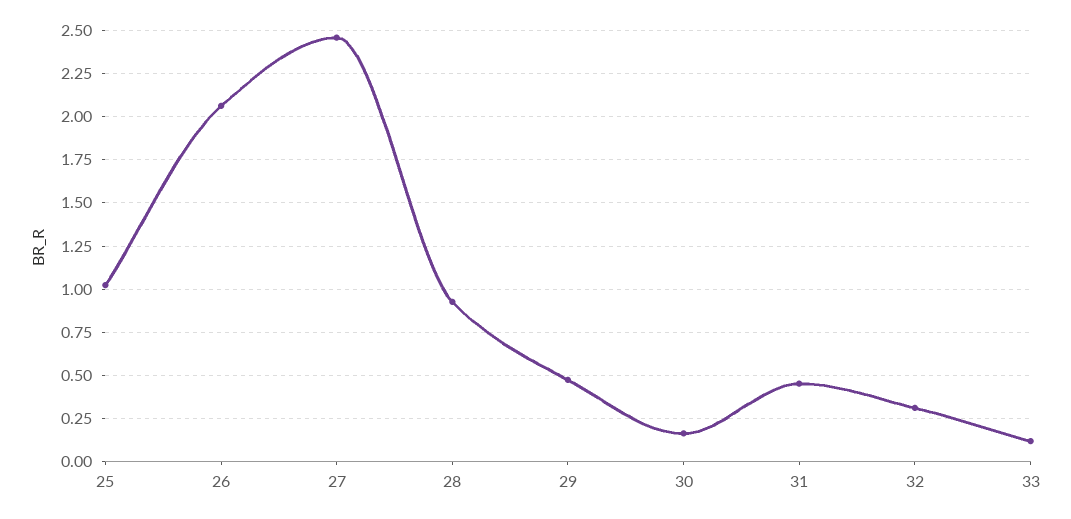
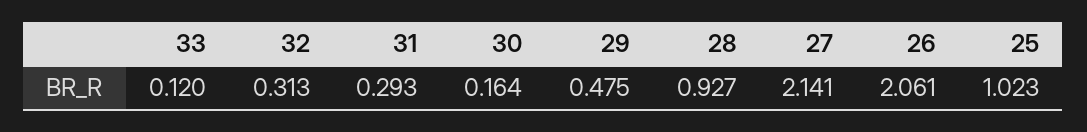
  {
    "25": 1.023,
    "26": 2.061,
-   "27": 2.45,
+   "27": 2.141,
    "28": 0.927,
    "29": 0.475,
    "30": 0.164,
-   "31": 0.45,
+   "31": 0.293,
    "32": 0.313,
    "33": 0.12
  }

